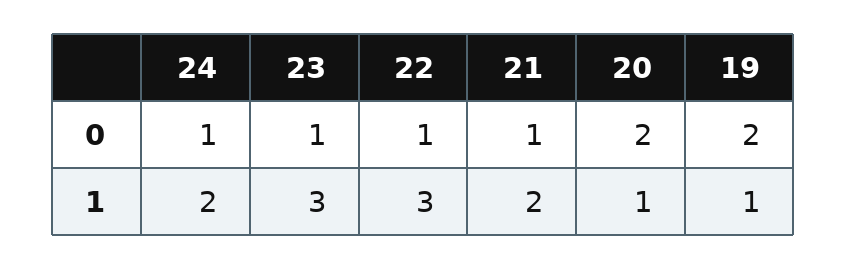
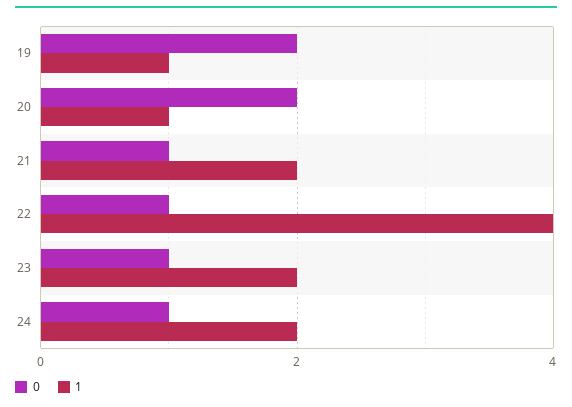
  {
    "0": {
      "24": 1,
      "23": 1,
      "22": 1,
      "21": 1,
      "20": 2,
      "19": 2
    },
    "1": {
      "24": 2,
-     "23": 3,
+     "23": 2,
-     "22": 3,
+     "22": 4,
      "21": 2,
      "20": 1,
      "19": 1
    }
  }

